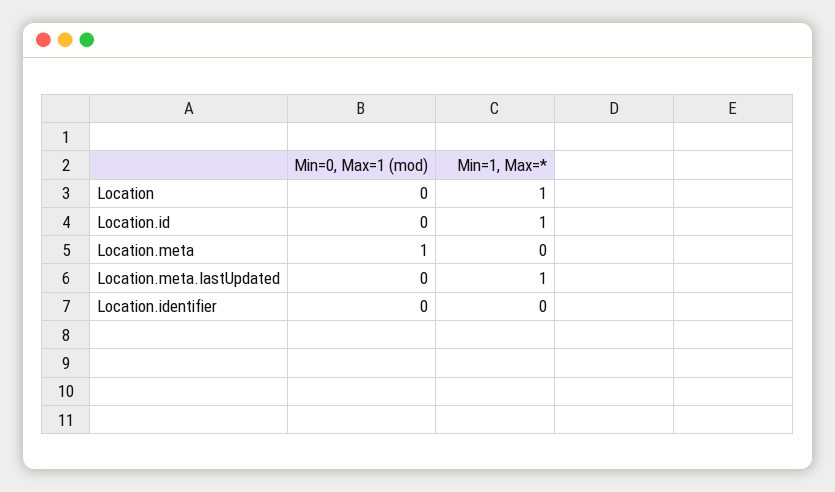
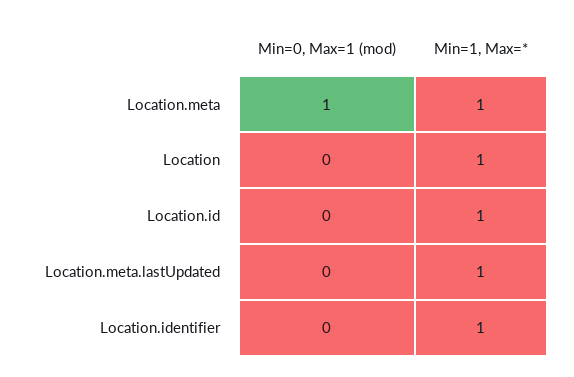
  {
    "Min=0, Max=1 (mod)": {
      "Location": 0,
      "Location.id": 0,
      "Location.meta": 1,
      "Location.meta.lastUpdated": 0,
      "Location.identifier": 0
    },
    "Min=1, Max=*": {
      "Location": 1,
      "Location.id": 1,
-     "Location.meta": 0,
+     "Location.meta": 1,
      "Location.meta.lastUpdated": 1,
-     "Location.identifier": 0
+     "Location.identifier": 1
    }
  }

